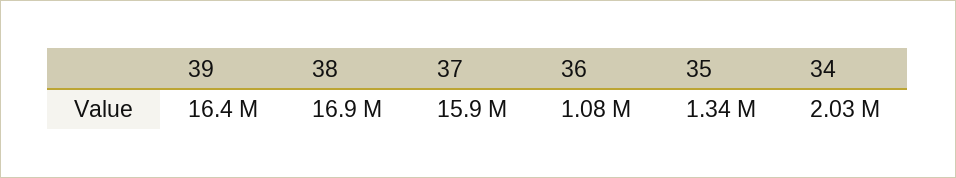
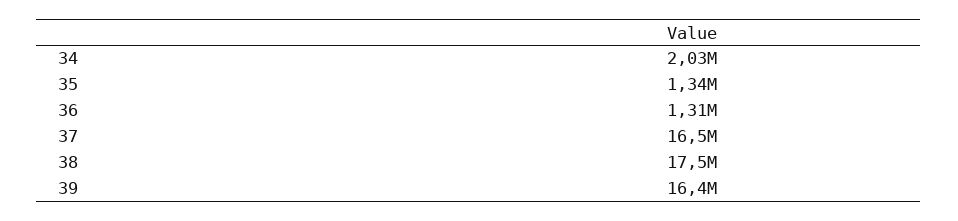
  {
    "39": 16400000,
-   "38": 16900000,
+   "38": 17500000,
-   "37": 15900000,
+   "37": 16500000,
-   "36": 1080000,
+   "36": 1310000,
    "35": 1340000,
    "34": 2030000
  }

